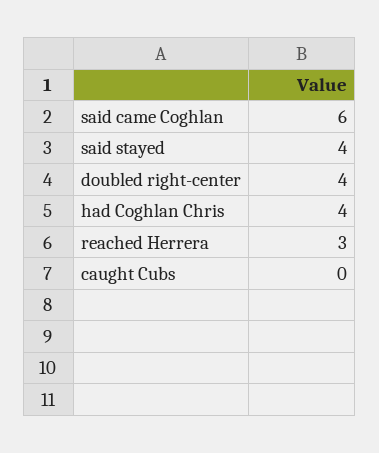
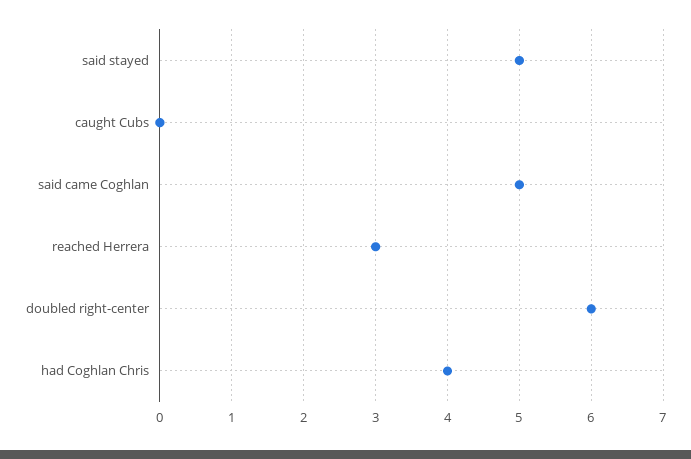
  {
-   "said came Coghlan": 6,
+   "said came Coghlan": 5,
-   "said stayed": 4,
+   "said stayed": 5,
-   "doubled right-center": 4,
+   "doubled right-center": 6,
    "had Coghlan Chris": 4,
    "reached Herrera": 3,
    "caught Cubs": 0
  }

